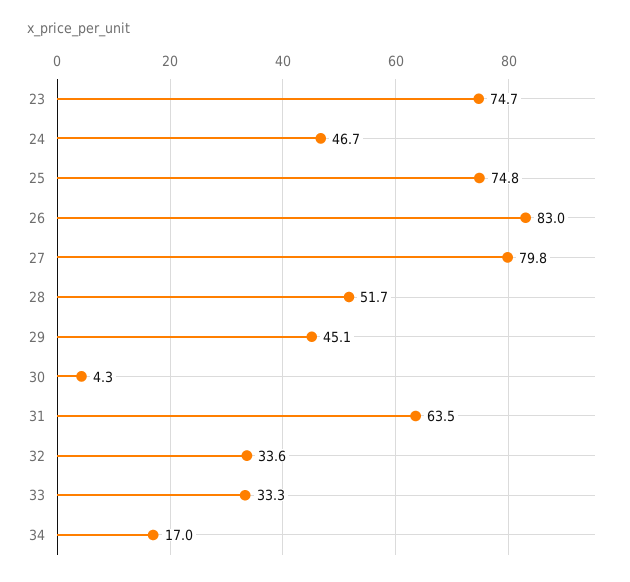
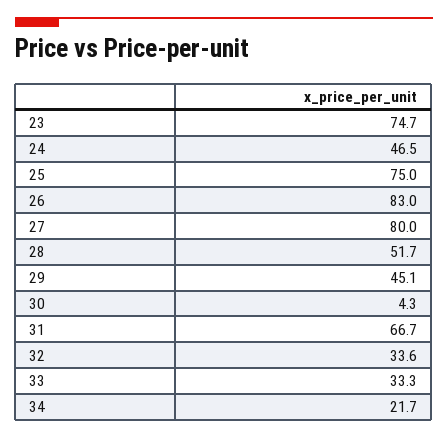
  {
    "23": 74.7,
-   "24": 46.7,
+   "24": 46.5,
-   "25": 74.8,
+   "25": 75,
    "26": 83,
-   "27": 79.8,
+   "27": 80,
    "28": 51.7,
    "29": 45.1,
    "30": 4.3,
-   "31": 63.5,
+   "31": 66.7,
    "32": 33.6,
    "33": 33.3,
-   "34": 17
+   "34": 21.7
  }

